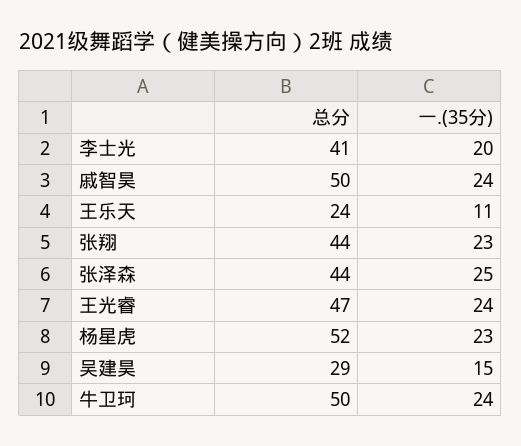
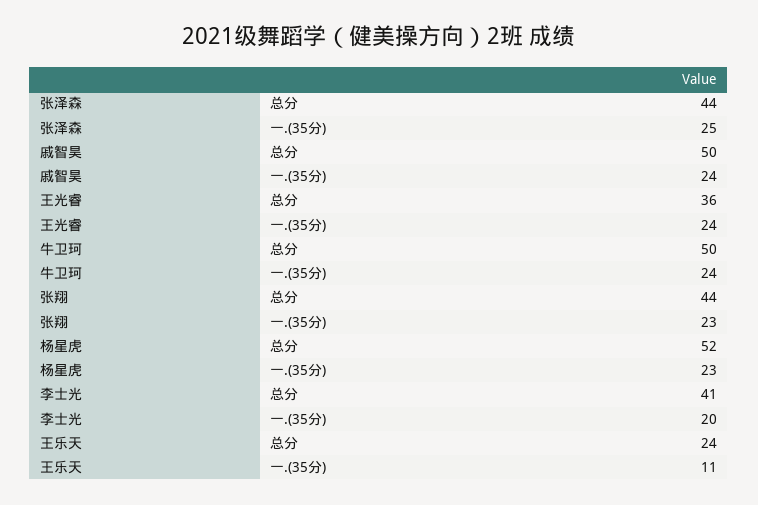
  {
    "总分": {
      "李士光": 41,
      "戚智昊": 50,
      "王乐天": 24,
      "张翔": 44,
      "张泽森": 44,
-     "王光睿": 47,
+     "王光睿": 36,
      "杨星虎": 52,
-     "吴建昊": 29,
      "牛卫珂": 50
    },
    "一.(35分)": {
      "李士光": 20,
      "戚智昊": 24,
      "王乐天": 11,
      "张翔": 23,
      "张泽森": 25,
      "王光睿": 24,
      "杨星虎": 23,
-     "吴建昊": 15,
      "牛卫珂": 24
    }
  }

